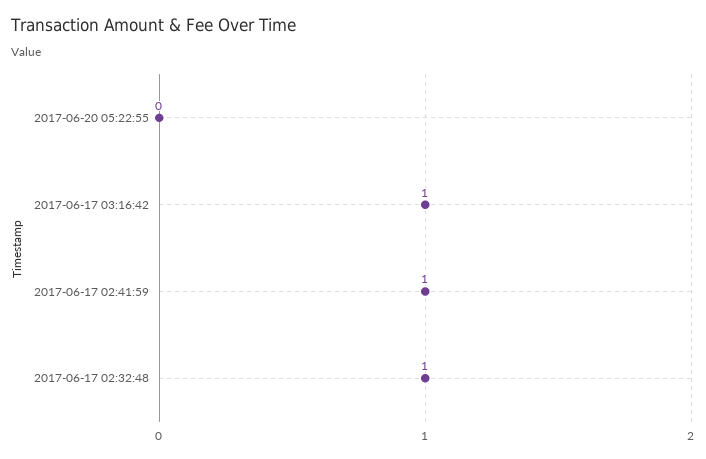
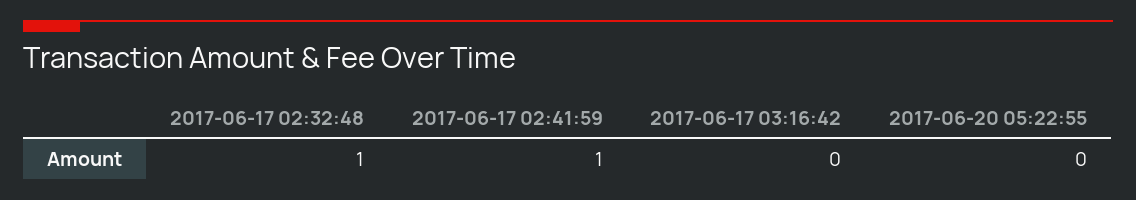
  {
    "2017-06-20 05:22:55": 0,
-   "2017-06-17 03:16:42": 1,
+   "2017-06-17 03:16:42": 0,
    "2017-06-17 02:41:59": 1,
    "2017-06-17 02:32:48": 1
  }

